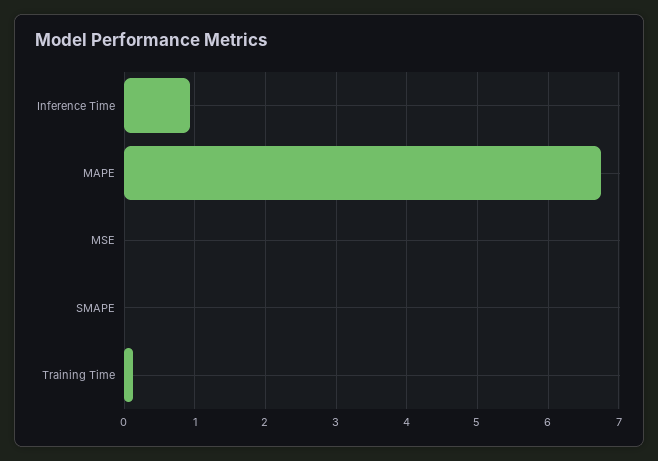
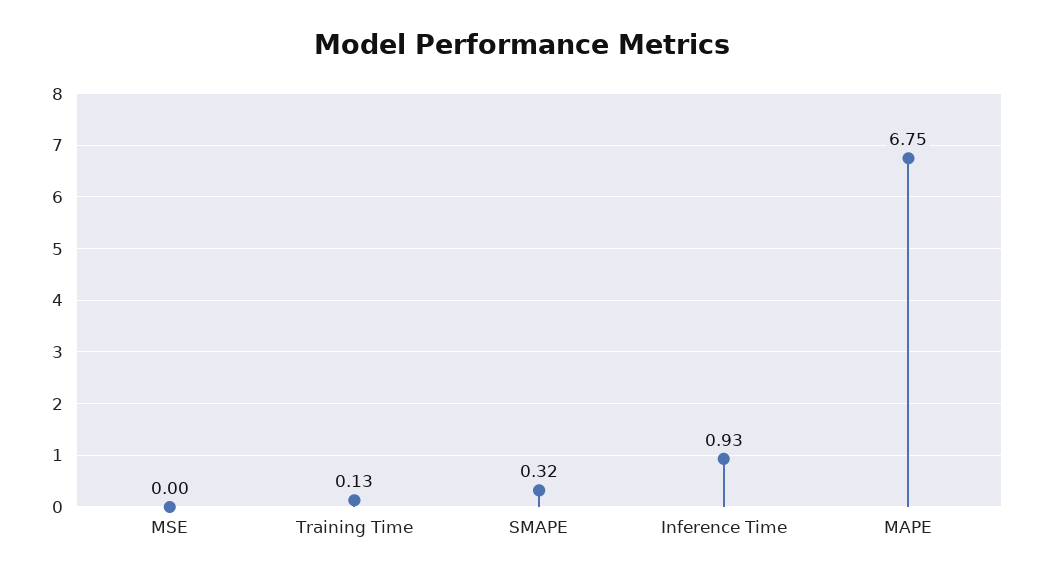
  {
    "Inference Time": 0.93,
    "MAPE": 6.75,
    "MSE": 0,
-   "SMAPE": 0,
+   "SMAPE": 0.32,
    "Training Time": 0.13
  }

